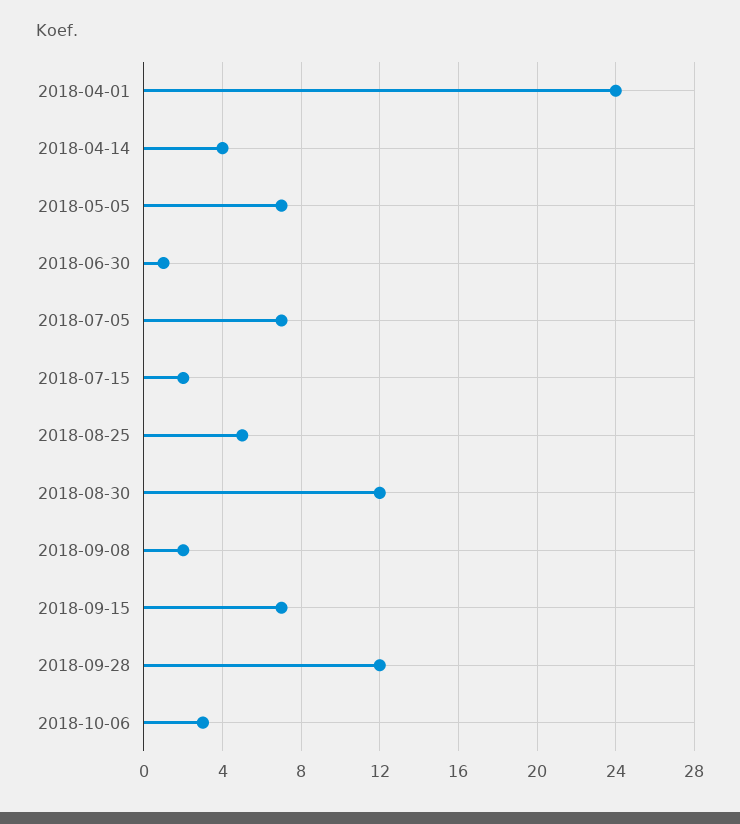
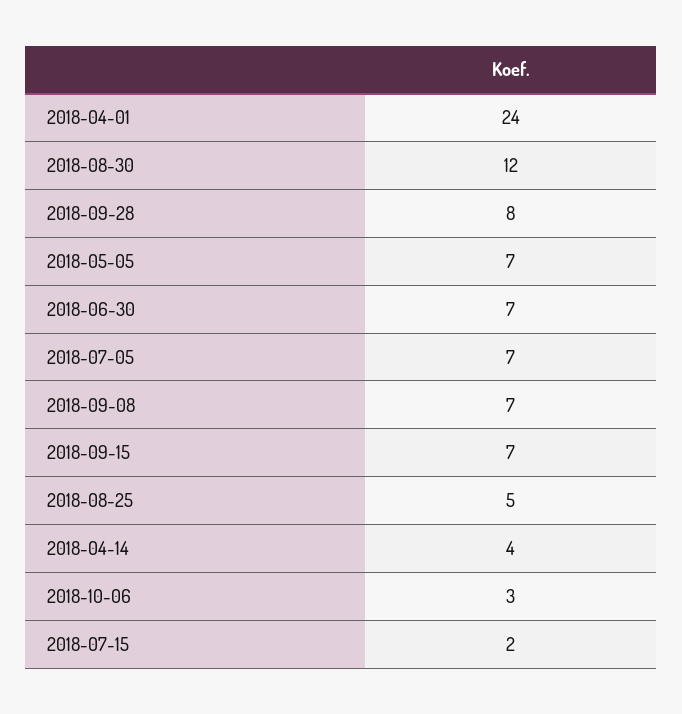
  {
    "2018-04-01": 24,
    "2018-04-14": 4,
    "2018-05-05": 7,
-   "2018-06-30": 1,
+   "2018-06-30": 7,
    "2018-07-05": 7,
    "2018-07-15": 2,
    "2018-08-25": 5,
    "2018-08-30": 12,
-   "2018-09-08": 2,
+   "2018-09-08": 7,
    "2018-09-15": 7,
-   "2018-09-28": 12,
+   "2018-09-28": 8,
    "2018-10-06": 3
  }

